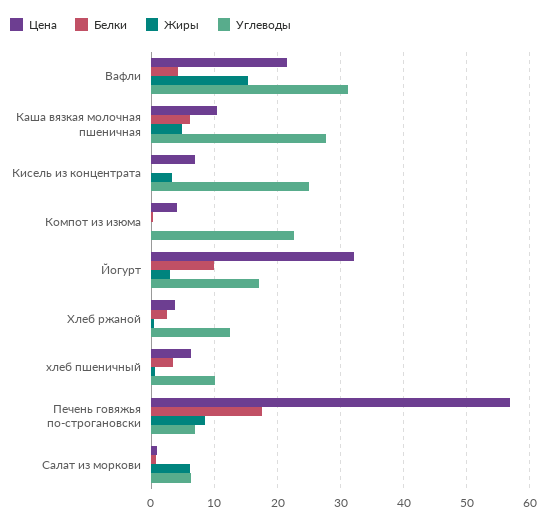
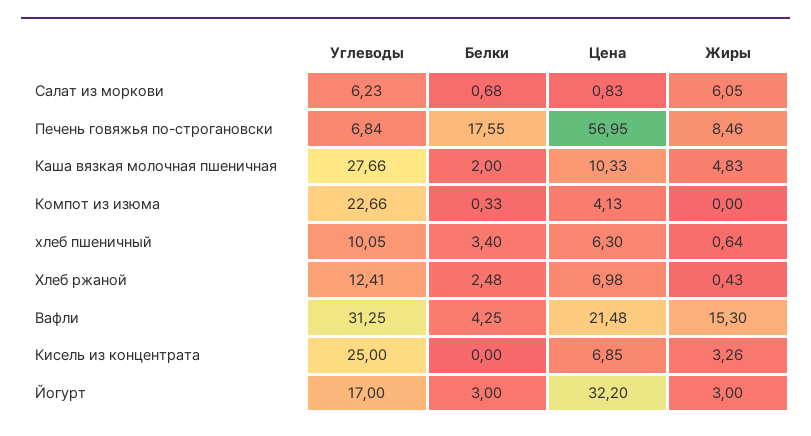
  {
    "Цена": {
      "Вафли": 21.48,
      "Каша вязкая молочная пшеничная": 10.33,
      "Кисель из концентрата": 6.85,
      "Компот из изюма": 4.13,
      "Йогурт": 32.2,
-     "Хлеб ржаной": 4,
+     "Хлеб ржаной": 6.98,
      "хлеб пшеничный": 6.3,
      "Печень говяжья по-строгановски": 56.95,
      "Салат из моркови": 0.83
    },
    "Белки": {
      "Вафли": 4.25,
-     "Каша вязкая молочная пшеничная": 6,
+     "Каша вязкая молочная пшеничная": 2,
      "Кисель из концентрата": 0,
      "Компот из изюма": 0.33,
-     "Йогурт": 10,
+     "Йогурт": 3,
      "Хлеб ржаной": 2.48,
      "хлеб пшеничный": 3.4,
      "Печень говяжья по-строгановски": 17.55,
      "Салат из моркови": 0.68
    },
    "Жиры": {
      "Вафли": 15.3,
      "Каша вязкая молочная пшеничная": 4.83,
      "Кисель из концентрата": 3.26,
      "Компот из изюма": 0,
      "Йогурт": 3,
      "Хлеб ржаной": 0.43,
      "хлеб пшеничный": 0.64,
      "Печень говяжья по-строгановски": 8.46,
      "Салат из моркови": 6.05
    },
    "Углеводы": {
      "Вафли": 31.25,
      "Каша вязкая молочная пшеничная": 27.66,
      "Кисель из концентрата": 25,
      "Компот из изюма": 22.66,
      "Йогурт": 17,
      "Хлеб ржаной": 12.41,
      "хлеб пшеничный": 10.05,
      "Печень говяжья по-строгановски": 6.84,
      "Салат из моркови": 6.23
    }
  }

